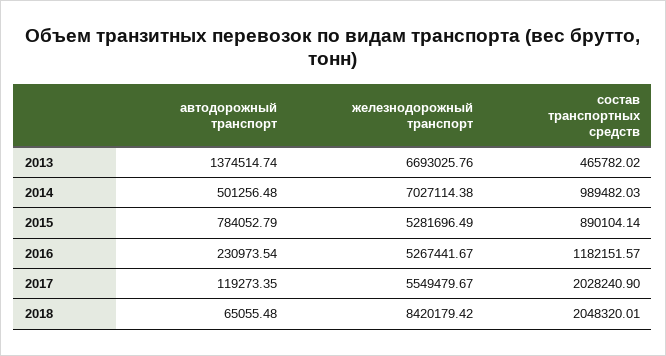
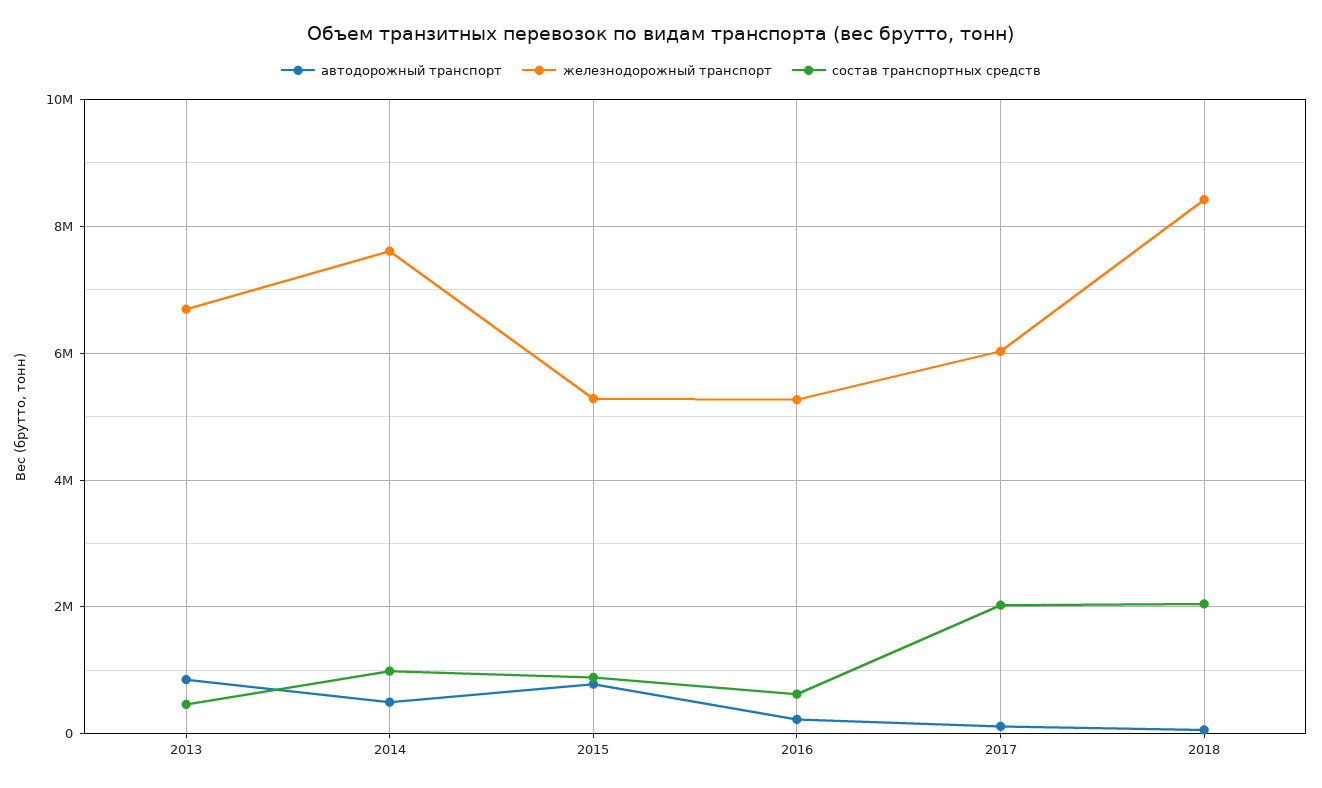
  {
    "автодорожный транспорт": {
-     "2013": 1374514.74,
+     "2013": 800000,
      "2014": 501256.48,
      "2015": 784052.79,
      "2016": 230973.54,
      "2017": 119273.35,
      "2018": 65055.48
    },
    "железнодорожный транспорт": {
      "2013": 6693025.76,
-     "2014": 7027114.38,
+     "2014": 7600000,
      "2015": 5281696.49,
      "2016": 5267441.67,
-     "2017": 5549479.67,
+     "2017": 6000000,
      "2018": 8420179.42
    },
    "состав транспортных средств": {
      "2013": 465782.02,
      "2014": 989482.03,
      "2015": 890104.14,
-     "2016": 1182151.57,
+     "2016": 600000,
      "2017": 2028240.9,
      "2018": 2048320.01
    }
  }

